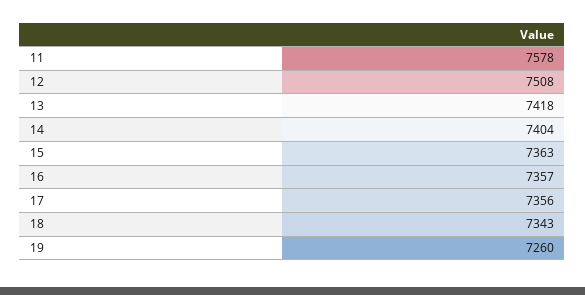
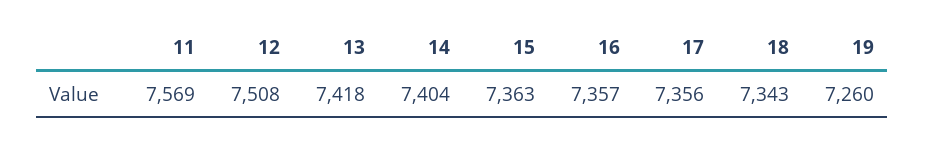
  {
-   "11": 7578,
+   "11": 7569,
    "12": 7508,
    "13": 7418,
    "14": 7404,
    "15": 7363,
    "16": 7357,
    "17": 7356,
    "18": 7343,
    "19": 7260
  }

